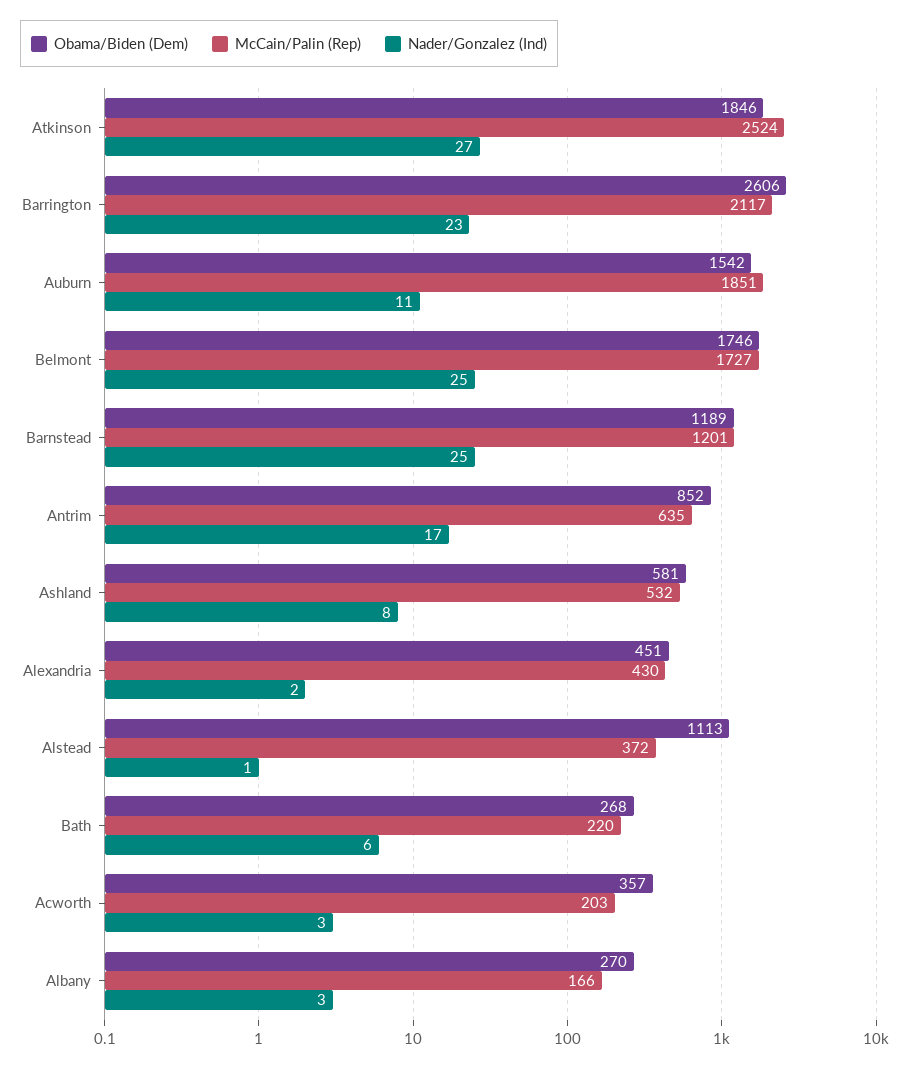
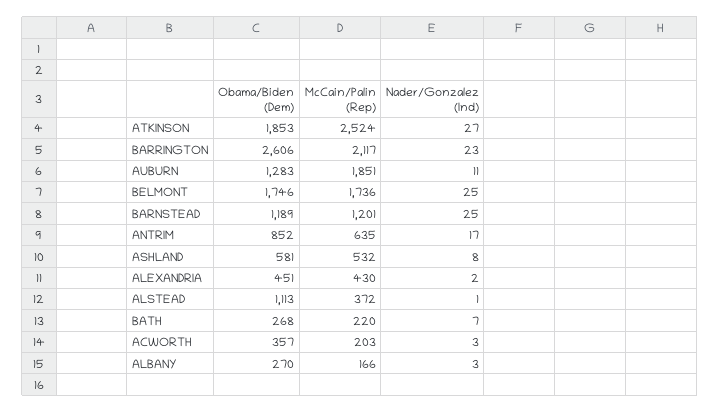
  {
    "Obama/Biden (Dem)": {
-     "Atkinson": 1846,
+     "Atkinson": 1853,
      "Barrington": 2606,
-     "Auburn": 1542,
+     "Auburn": 1283,
      "Belmont": 1746,
      "Barnstead": 1189,
      "Antrim": 852,
      "Ashland": 581,
      "Alexandria": 451,
      "Alstead": 1113,
      "Bath": 268,
      "Acworth": 357,
      "Albany": 270
    },
    "McCain/Palin (Rep)": {
      "Atkinson": 2524,
      "Barrington": 2117,
      "Auburn": 1851,
-     "Belmont": 1727,
+     "Belmont": 1736,
      "Barnstead": 1201,
      "Antrim": 635,
      "Ashland": 532,
      "Alexandria": 430,
      "Alstead": 372,
      "Bath": 220,
      "Acworth": 203,
      "Albany": 166
    },
    "Nader/Gonzalez (Ind)": {
      "Atkinson": 27,
      "Barrington": 23,
      "Auburn": 11,
      "Belmont": 25,
      "Barnstead": 25,
      "Antrim": 17,
      "Ashland": 8,
      "Alexandria": 2,
      "Alstead": 1,
-     "Bath": 6,
+     "Bath": 7,
      "Acworth": 3,
      "Albany": 3
    }
  }

